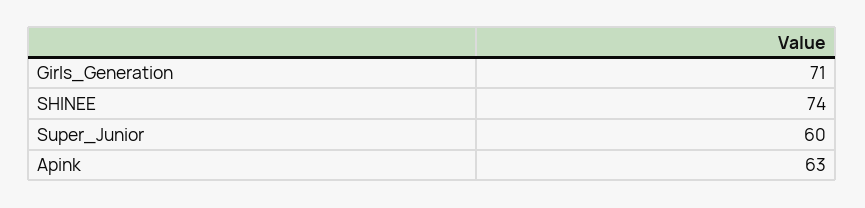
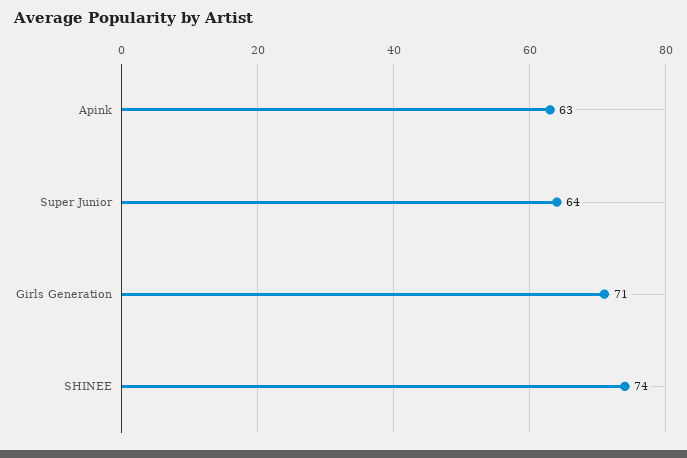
  {
    "Girls_Generation": 71,
    "SHINEE": 74,
-   "Super_Junior": 60,
+   "Super_Junior": 64,
    "Apink": 63
  }

